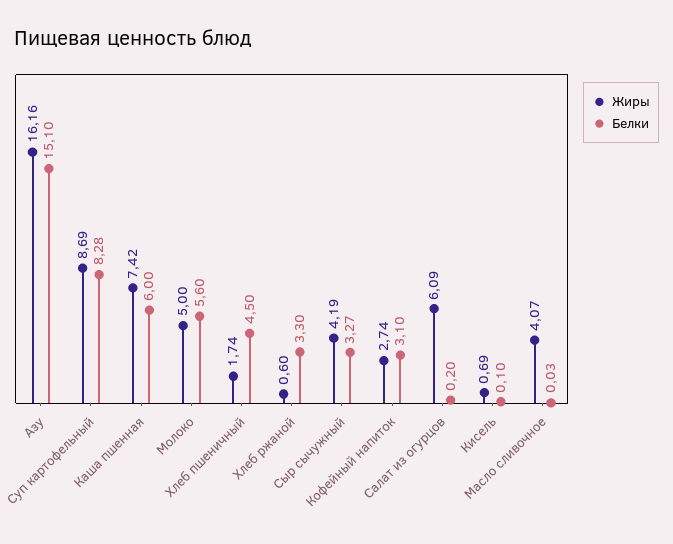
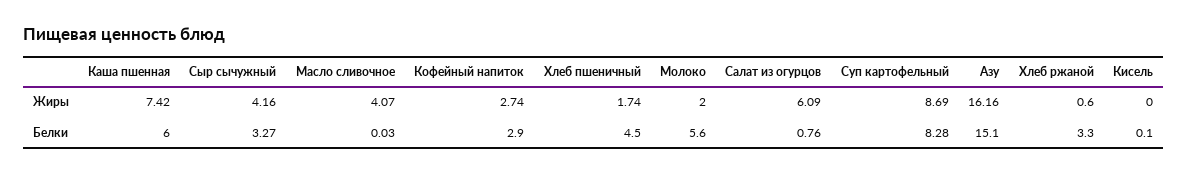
  {
    "Жиры": {
      "Азу": 16.16,
      "Суп картофельный": 8.69,
      "Каша пшенная": 7.42,
-     "Молоко": 5,
+     "Молоко": 2,
      "Хлеб пшеничный": 1.74,
      "Хлеб ржаной": 0.6,
-     "Сыр сычужный": 4.19,
+     "Сыр сычужный": 4.16,
      "Кофейный напиток": 2.74,
      "Салат из огурцов": 6.09,
-     "Кисель": 0.69,
+     "Кисель": 0,
      "Масло сливочное": 4.07
    },
    "Белки": {
      "Азу": 15.1,
      "Суп картофельный": 8.28,
      "Каша пшенная": 6,
      "Молоко": 5.6,
      "Хлеб пшеничный": 4.5,
      "Хлеб ржаной": 3.3,
      "Сыр сычужный": 3.27,
-     "Кофейный напиток": 3.1,
+     "Кофейный напиток": 2.9,
-     "Салат из огурцов": 0.2,
+     "Салат из огурцов": 0.76,
      "Кисель": 0.1,
      "Масло сливочное": 0.03
    }
  }

